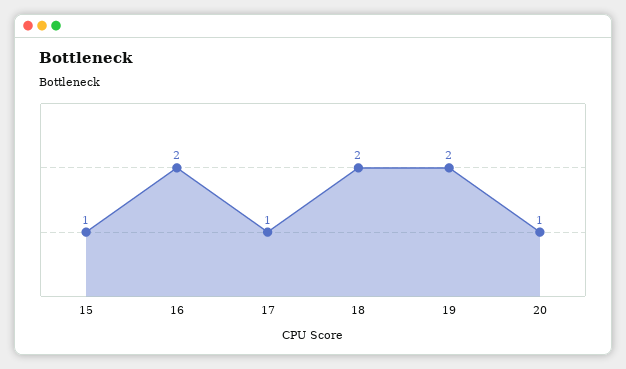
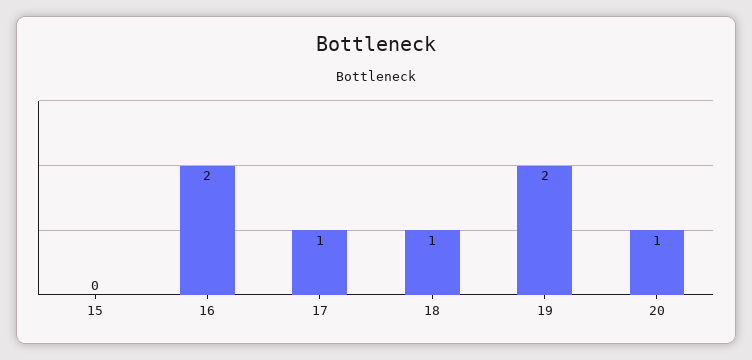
  {
-   "15": 1,
+   "15": 0,
    "16": 2,
    "17": 1,
-   "18": 2,
+   "18": 1,
    "19": 2,
    "20": 1
  }

